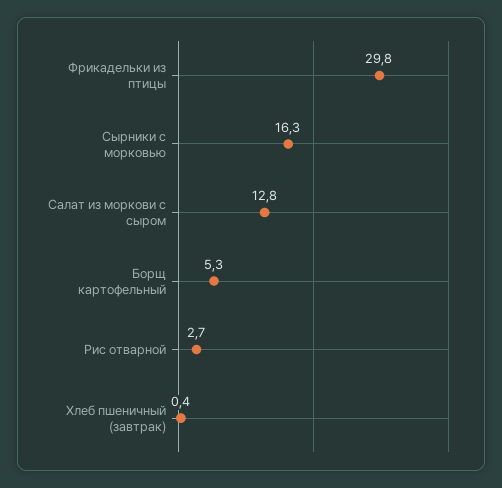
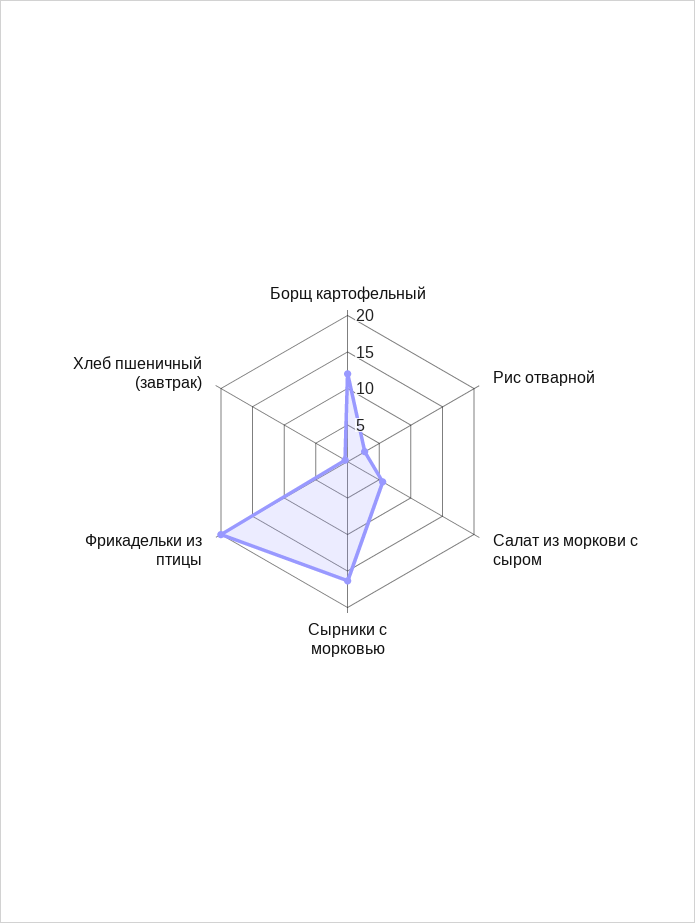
  {
-   "Фрикадельки из птицы": 29.8,
+   "Фрикадельки из птицы": 20,
    "Сырники с морковью": 16.3,
-   "Салат из моркови с сыром": 12.8,
+   "Салат из моркови с сыром": 5,
-   "Борщ картофельный": 5.3,
+   "Борщ картофельный": 12.5,
    "Рис отварной": 2.7,
    "Хлеб пшеничный (завтрак)": 0.4
  }

